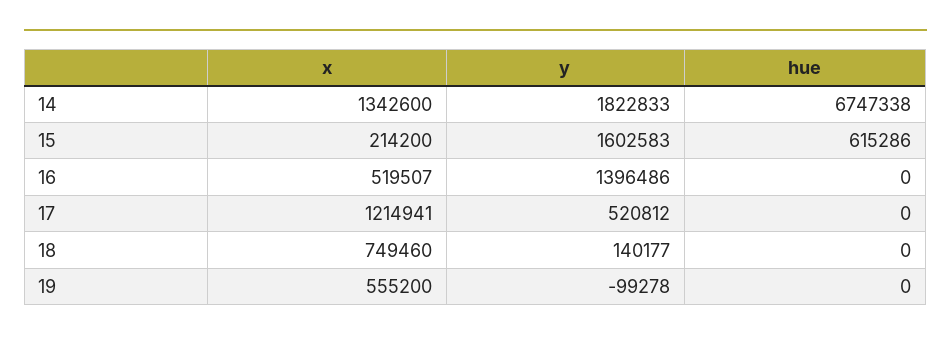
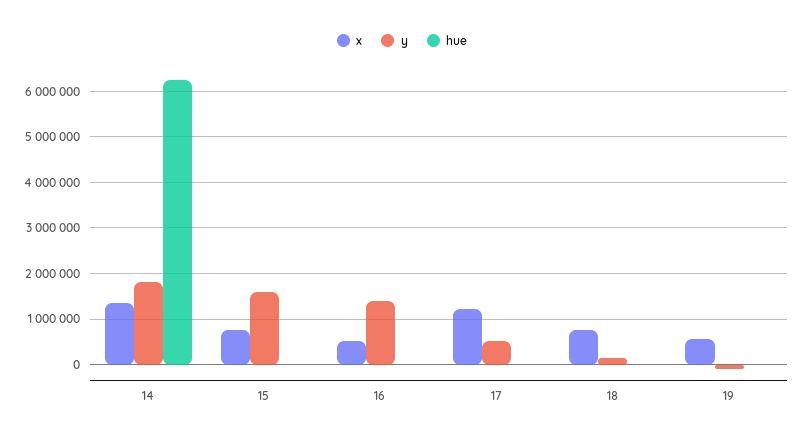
  {
    "x": {
      "14": 1342600,
-     "15": 214200,
+     "15": 800000,
      "16": 519507,
      "17": 1214941,
      "18": 749460,
      "19": 555200
    },
    "y": {
      "14": 1822833,
      "15": 1602583,
      "16": 1396486,
      "17": 520812,
      "18": 140177,
      "19": -99278
    },
    "hue": {
-     "14": 6747338,
+     "14": 6200000,
-     "15": 615286,
+     "15": 0,
      "16": 0,
      "17": 0,
      "18": 0,
      "19": 0
    }
  }

